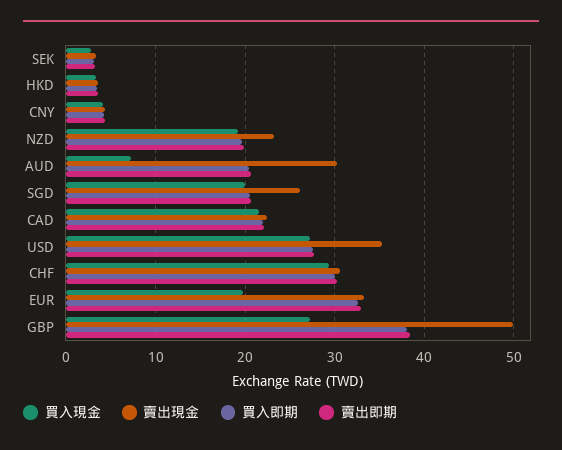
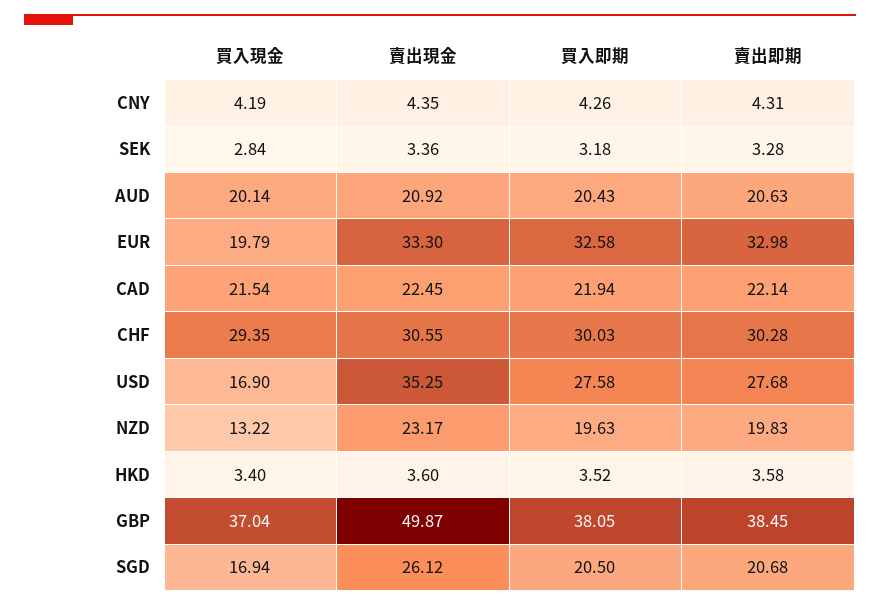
  {
    "買入現金": {
      "SEK": 2.84,
      "HKD": 3.4,
      "CNY": 4.19,
-     "NZD": 19,
+     "NZD": 13.22,
-     "AUD": 7,
+     "AUD": 20.14,
-     "SGD": 20,
+     "SGD": 16.94,
      "CAD": 21.54,
-     "USD": 27,
+     "USD": 16.9,
      "CHF": 29.35,
      "EUR": 19.79,
-     "GBP": 27
+     "GBP": 37.04
    },
    "賣出現金": {
      "SEK": 3.36,
      "HKD": 3.6,
      "CNY": 4.35,
      "NZD": 23.17,
-     "AUD": 30,
+     "AUD": 20.92,
      "SGD": 26.12,
      "CAD": 22.45,
      "USD": 35.25,
      "CHF": 30.55,
      "EUR": 33.3,
      "GBP": 49.87
    },
    "買入即期": {
      "SEK": 3.18,
      "HKD": 3.52,
      "CNY": 4.26,
      "NZD": 19.63,
      "AUD": 20.43,
      "SGD": 20.5,
      "CAD": 21.94,
      "USD": 27.58,
      "CHF": 30.03,
      "EUR": 32.58,
      "GBP": 38.05
    },
    "賣出即期": {
      "SEK": 3.28,
      "HKD": 3.58,
      "CNY": 4.31,
      "NZD": 19.83,
      "AUD": 20.63,
      "SGD": 20.68,
      "CAD": 22.14,
      "USD": 27.68,
      "CHF": 30.28,
      "EUR": 32.98,
      "GBP": 38.45
    }
  }

